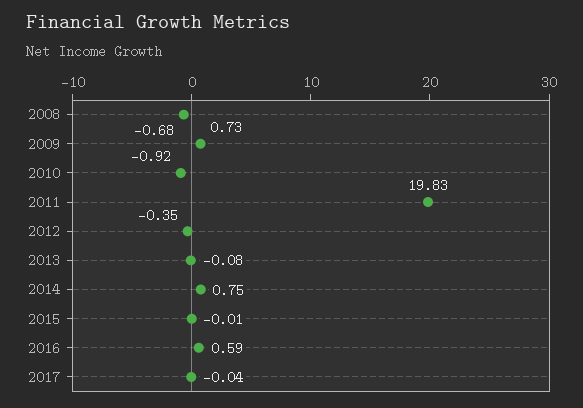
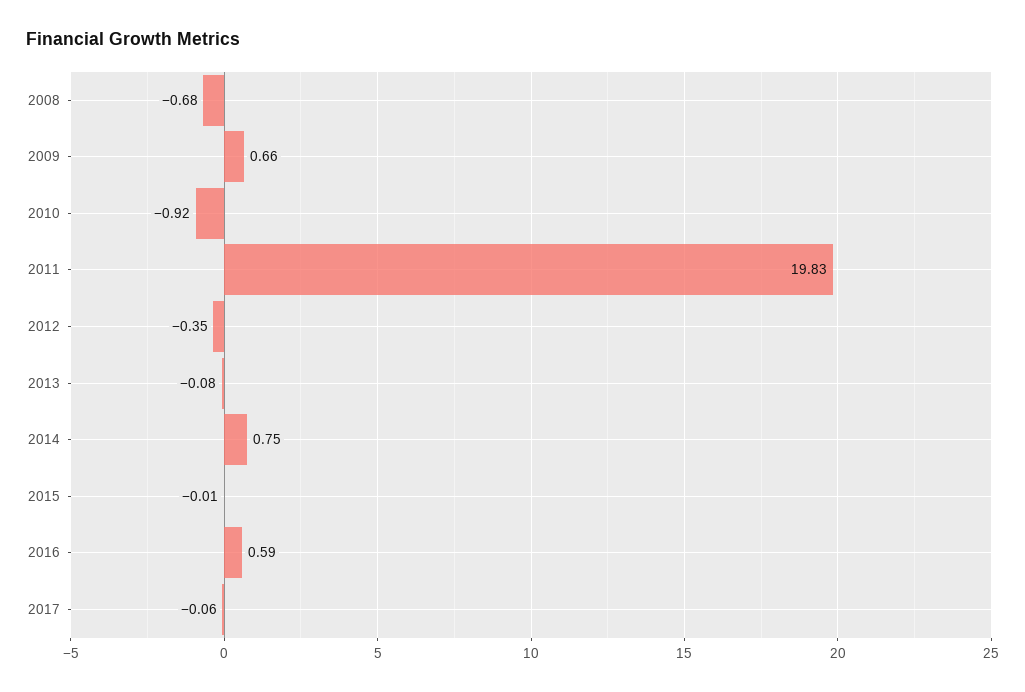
  {
    "2008": -0.68,
-   "2009": 0.73,
+   "2009": 0.66,
    "2010": -0.92,
    "2011": 19.83,
    "2012": -0.35,
    "2013": -0.08,
    "2014": 0.75,
    "2015": -0.01,
    "2016": 0.59,
-   "2017": -0.04
+   "2017": -0.06
  }

